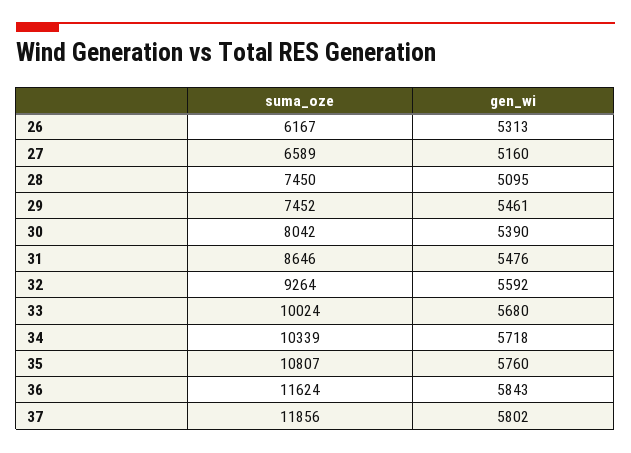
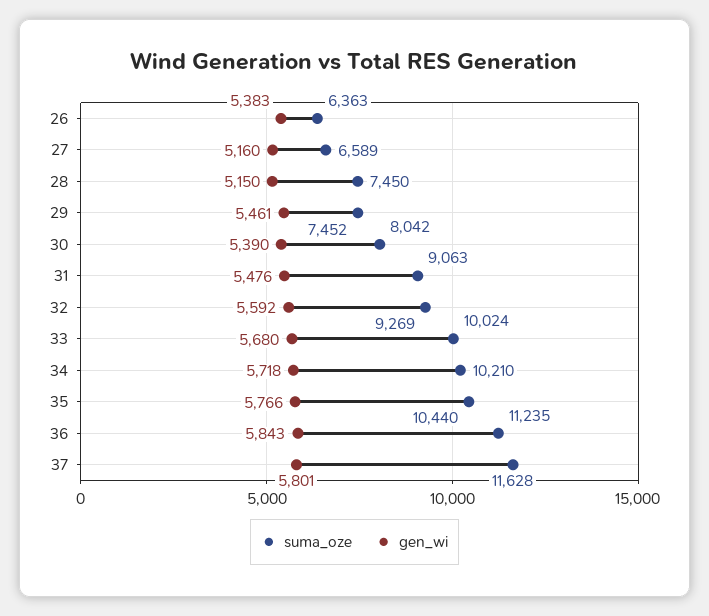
  {
    "suma_oze": {
-     "26": 6167,
+     "26": 6363,
      "27": 6589,
      "28": 7450,
      "29": 7452,
      "30": 8042,
-     "31": 8646,
+     "31": 9063,
-     "32": 9264,
+     "32": 9269,
      "33": 10024,
-     "34": 10339,
+     "34": 10210,
-     "35": 10807,
+     "35": 10440,
-     "36": 11624,
+     "36": 11235,
-     "37": 11856
+     "37": 11628
    },
    "gen_wi": {
-     "26": 5313,
+     "26": 5383,
      "27": 5160,
-     "28": 5095,
+     "28": 5150,
      "29": 5461,
      "30": 5390,
      "31": 5476,
      "32": 5592,
      "33": 5680,
      "34": 5718,
-     "35": 5760,
+     "35": 5766,
      "36": 5843,
-     "37": 5802
+     "37": 5801
    }
  }

